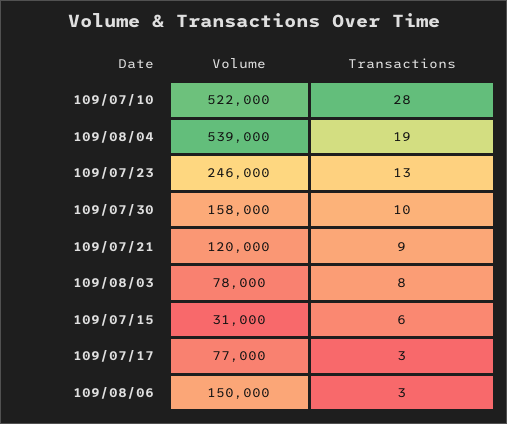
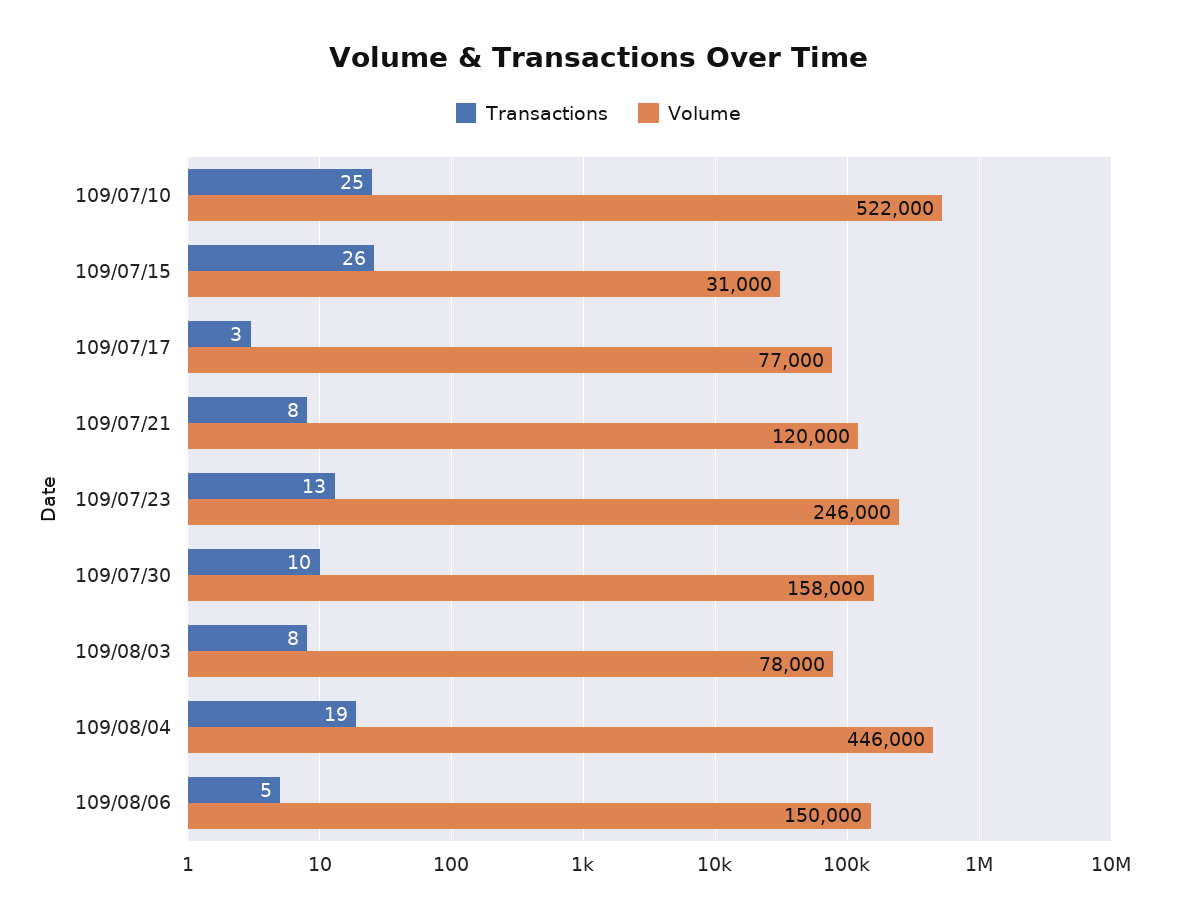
  {
    "Volume": {
      "109/07/10": 522000,
-     "109/08/04": 539000,
+     "109/08/04": 446000,
      "109/07/23": 246000,
      "109/07/30": 158000,
      "109/07/21": 120000,
      "109/08/03": 78000,
      "109/07/15": 31000,
      "109/07/17": 77000,
      "109/08/06": 150000
    },
    "Transactions": {
-     "109/07/10": 28,
+     "109/07/10": 25,
      "109/08/04": 19,
      "109/07/23": 13,
      "109/07/30": 10,
-     "109/07/21": 9,
+     "109/07/21": 8,
      "109/08/03": 8,
-     "109/07/15": 6,
+     "109/07/15": 26,
      "109/07/17": 3,
-     "109/08/06": 3
+     "109/08/06": 5
    }
  }

